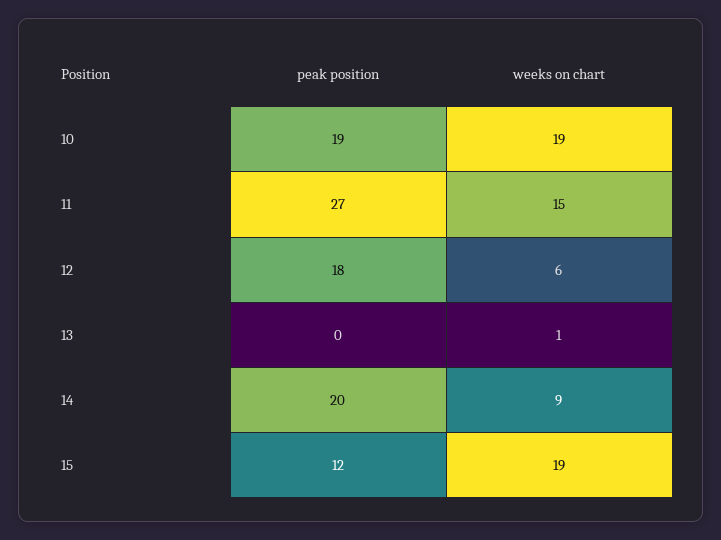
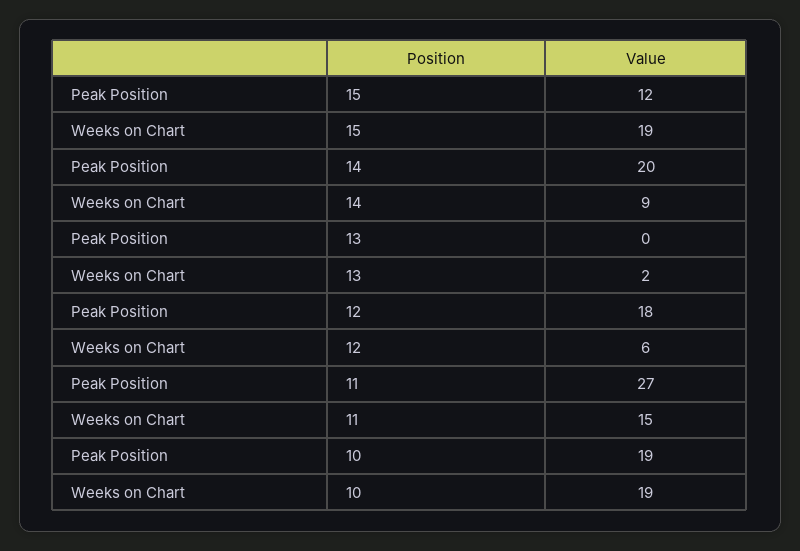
  {
    "peak position": {
      "10": 19,
      "11": 27,
      "12": 18,
      "13": 0,
      "14": 20,
      "15": 12
    },
    "weeks on chart": {
      "10": 19,
      "11": 15,
      "12": 6,
-     "13": 1,
+     "13": 2,
      "14": 9,
      "15": 19
    }
  }

